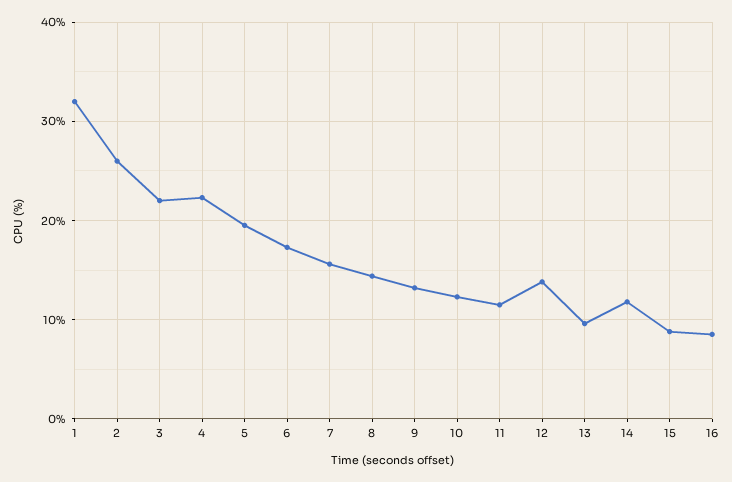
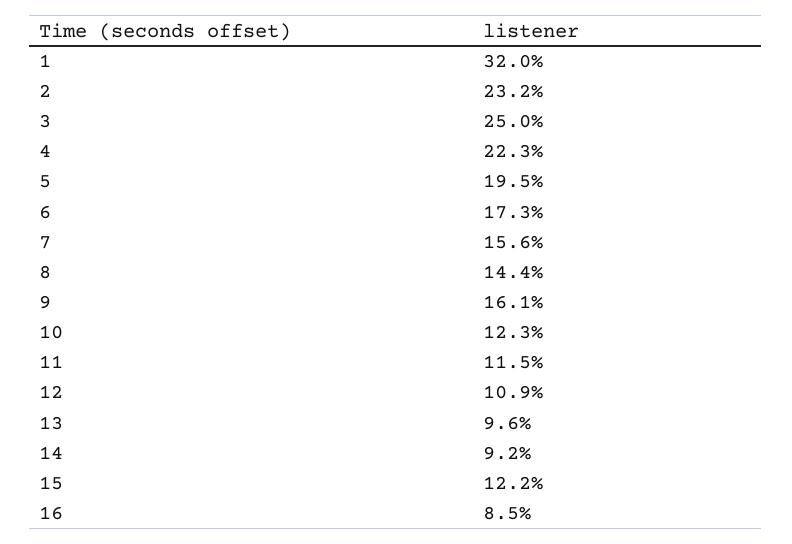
  {
    "1": 32,
-   "2": 26,
+   "2": 23.2,
-   "3": 22,
+   "3": 25,
    "4": 22.3,
    "5": 19.5,
    "6": 17.3,
    "7": 15.6,
    "8": 14.4,
-   "9": 13,
+   "9": 16.1,
    "10": 12.3,
    "11": 11.5,
-   "12": 14,
+   "12": 10.9,
    "13": 9.6,
-   "14": 12,
+   "14": 9.2,
-   "15": 9,
+   "15": 12.2,
    "16": 8.5
  }

